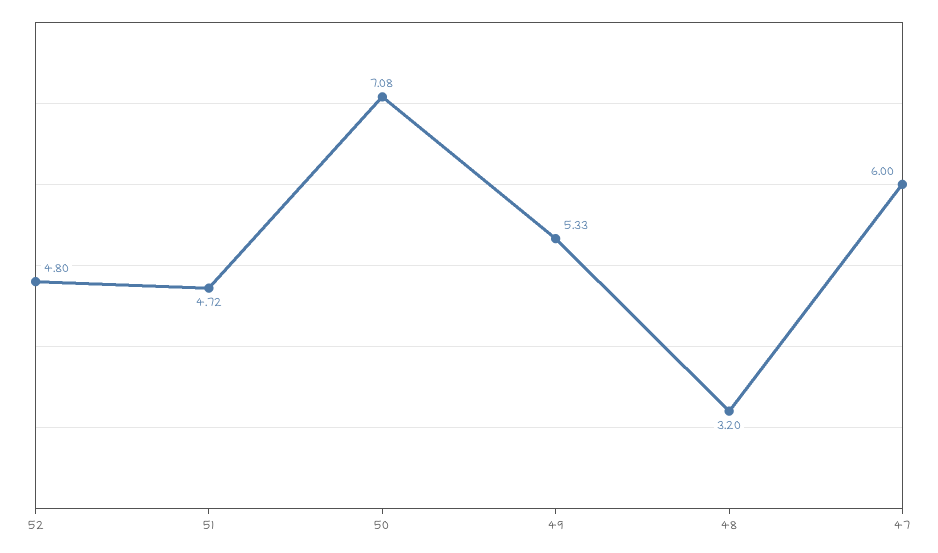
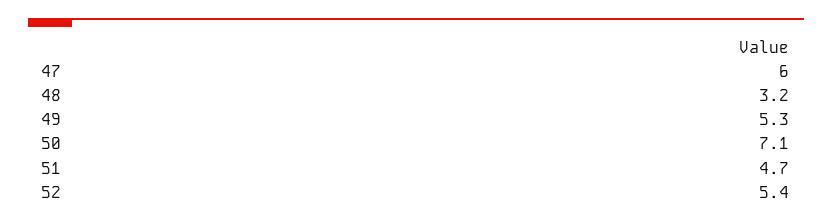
  {
-   "52": 4.8,
+   "52": 5.4,
    "51": 4.72,
    "50": 7.08,
    "49": 5.33,
    "48": 3.2,
    "47": 6
  }

